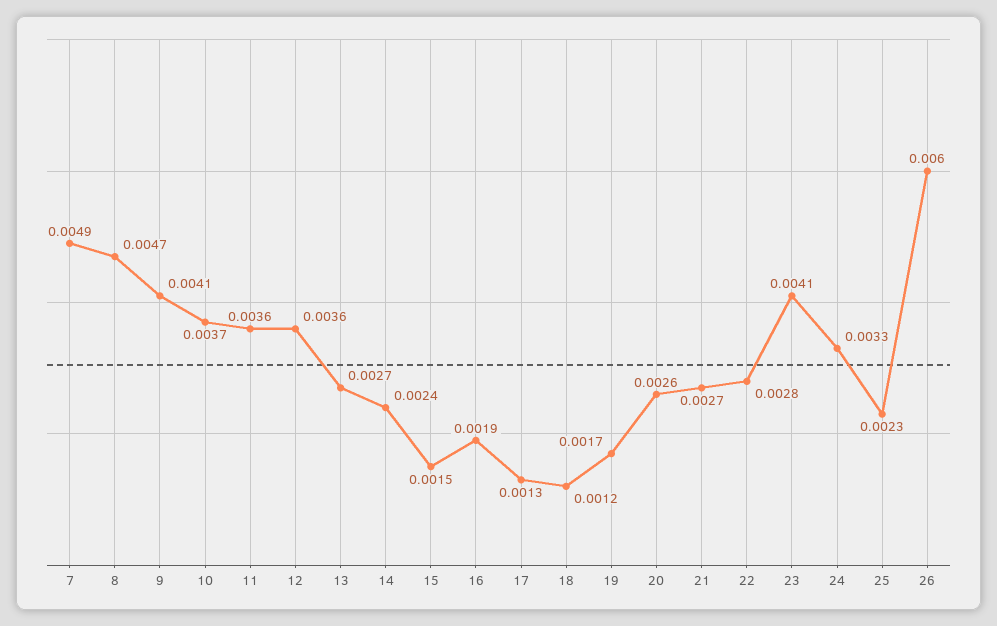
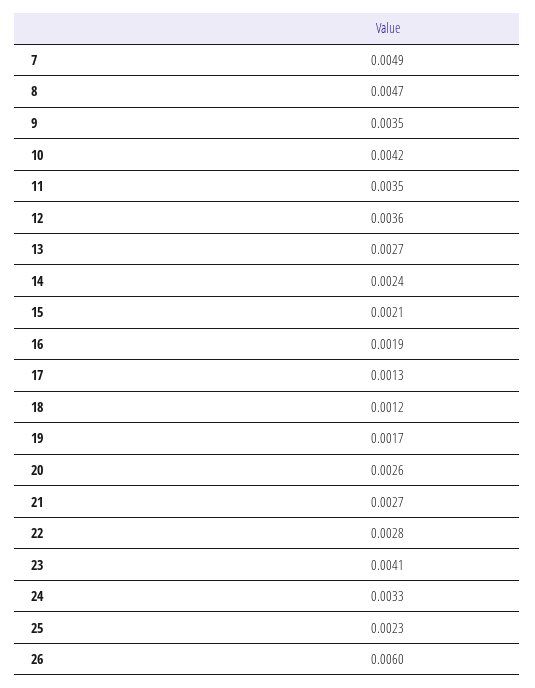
  {
    "7": 0.0049,
    "8": 0.0047,
-   "9": 0.0041,
+   "9": 0.0035,
-   "10": 0.0037,
+   "10": 0.0042,
-   "11": 0.0036,
+   "11": 0.0035,
    "12": 0.0036,
    "13": 0.0027,
    "14": 0.0024,
-   "15": 0.0015,
+   "15": 0.0021,
    "16": 0.0019,
    "17": 0.0013,
    "18": 0.0012,
    "19": 0.0017,
    "20": 0.0026,
    "21": 0.0027,
    "22": 0.0028,
    "23": 0.0041,
    "24": 0.0033,
    "25": 0.0023,
    "26": 0.006
  }

